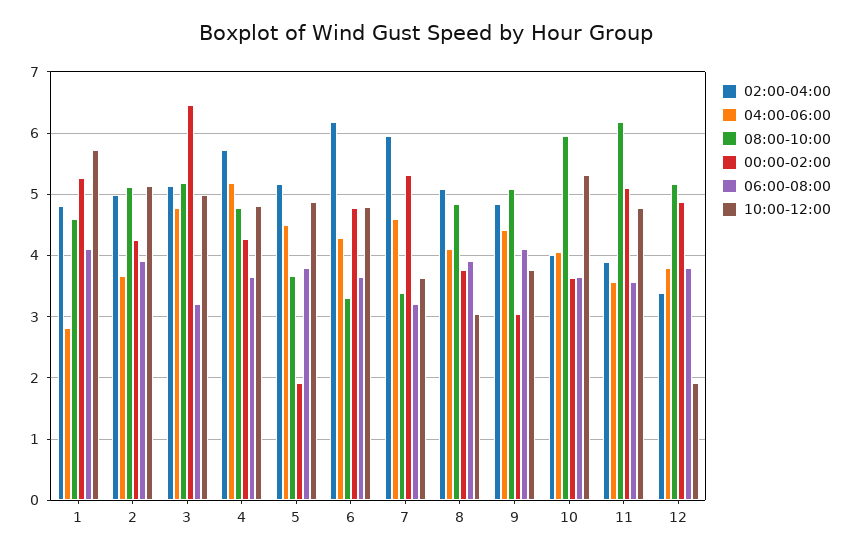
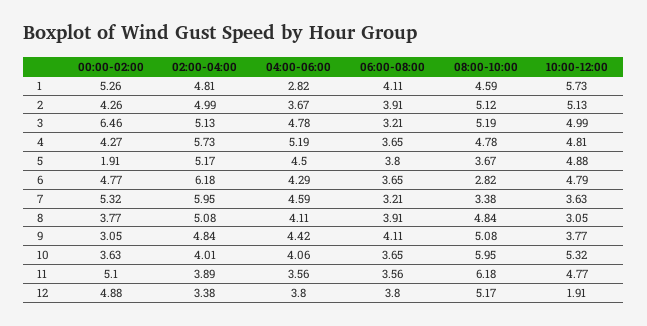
  {
    "02:00-04:00": {
      "1": 4.81,
      "2": 4.99,
      "3": 5.13,
      "4": 5.73,
      "5": 5.17,
      "6": 6.18,
      "7": 5.95,
      "8": 5.08,
      "9": 4.84,
      "10": 4.01,
      "11": 3.89,
      "12": 3.38
    },
    "04:00-06:00": {
      "1": 2.82,
      "2": 3.67,
      "3": 4.78,
      "4": 5.19,
      "5": 4.5,
      "6": 4.29,
      "7": 4.59,
      "8": 4.11,
      "9": 4.42,
      "10": 4.06,
      "11": 3.56,
      "12": 3.8
    },
    "08:00-10:00": {
      "1": 4.59,
      "2": 5.12,
      "3": 5.19,
      "4": 4.78,
      "5": 3.67,
-     "6": 3.3,
+     "6": 2.82,
      "7": 3.38,
      "8": 4.84,
      "9": 5.08,
      "10": 5.95,
      "11": 6.18,
      "12": 5.17
    },
    "00:00-02:00": {
      "1": 5.26,
      "2": 4.26,
      "3": 6.46,
      "4": 4.27,
      "5": 1.91,
      "6": 4.77,
      "7": 5.32,
      "8": 3.77,
      "9": 3.05,
      "10": 3.63,
      "11": 5.1,
      "12": 4.88
    },
    "06:00-08:00": {
      "1": 4.11,
      "2": 3.91,
      "3": 3.21,
      "4": 3.65,
      "5": 3.8,
      "6": 3.65,
      "7": 3.21,
      "8": 3.91,
      "9": 4.11,
      "10": 3.65,
      "11": 3.56,
      "12": 3.8
    },
    "10:00-12:00": {
      "1": 5.73,
      "2": 5.13,
      "3": 4.99,
      "4": 4.81,
      "5": 4.88,
      "6": 4.79,
      "7": 3.63,
      "8": 3.05,
      "9": 3.77,
      "10": 5.32,
      "11": 4.77,
      "12": 1.91
    }
  }

